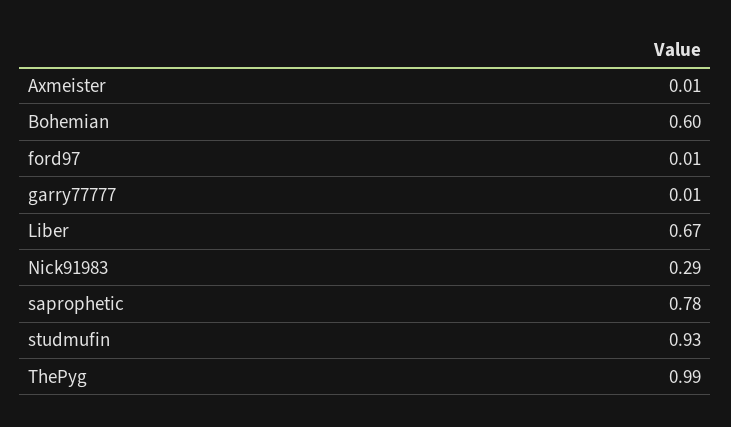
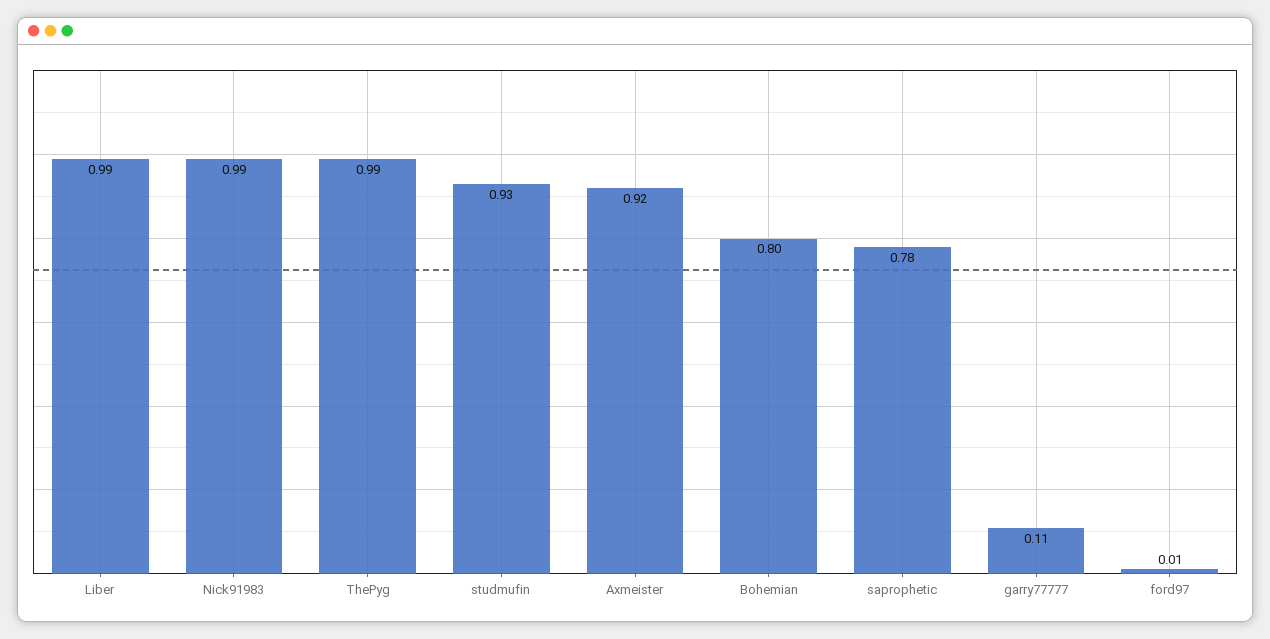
  {
-   "Axmeister": 0.01,
+   "Axmeister": 0.92,
-   "Bohemian": 0.6,
+   "Bohemian": 0.8,
    "ford97": 0.01,
-   "garry77777": 0.01,
+   "garry77777": 0.11,
-   "Liber": 0.67,
+   "Liber": 0.99,
-   "Nick91983": 0.29,
+   "Nick91983": 0.99,
    "saprophetic": 0.78,
    "studmufin": 0.93,
    "ThePyg": 0.99
  }

